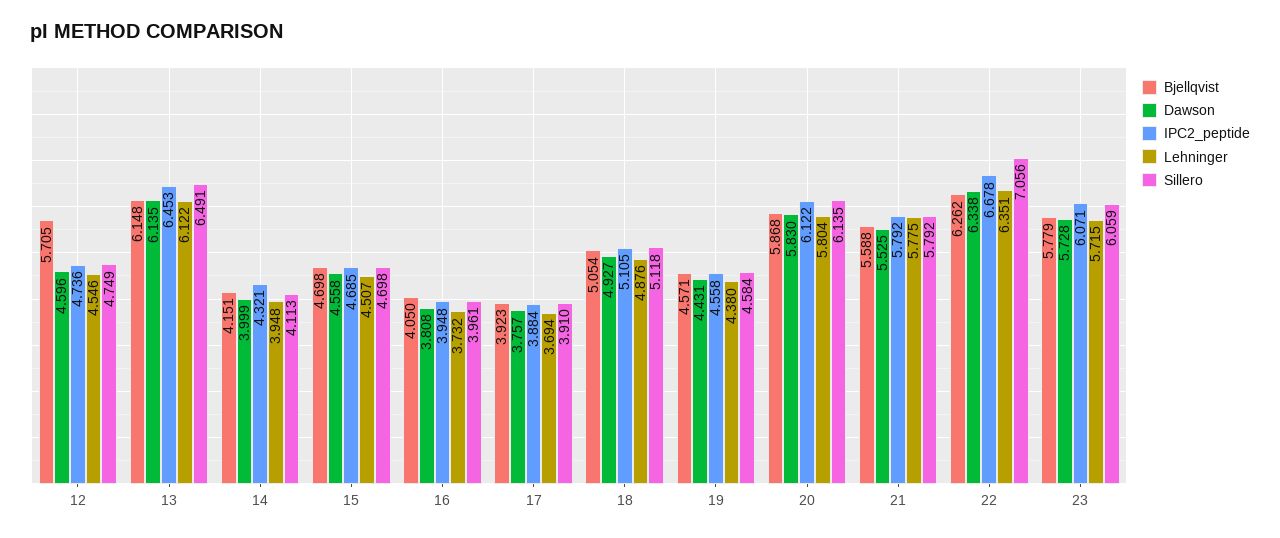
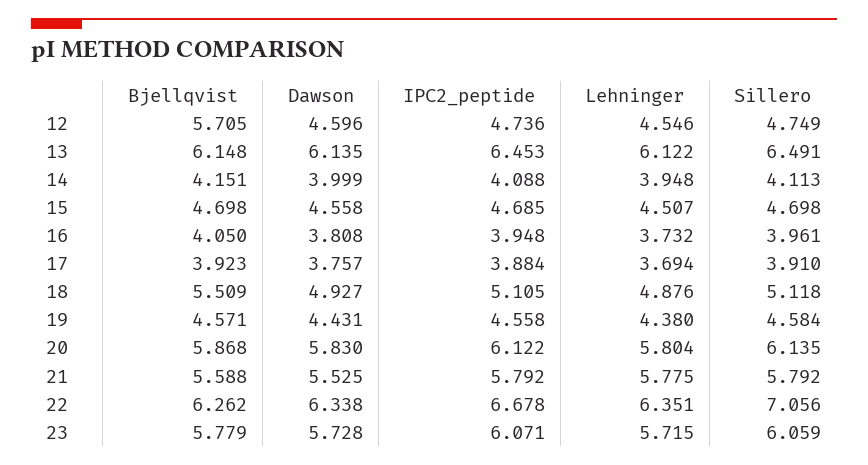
  {
    "Bjellqvist": {
      "12": 5.705,
      "13": 6.148,
      "14": 4.151,
      "15": 4.698,
      "16": 4.05,
      "17": 3.923,
-     "18": 5.054,
+     "18": 5.509,
      "19": 4.571,
      "20": 5.868,
      "21": 5.588,
      "22": 6.262,
      "23": 5.779
    },
    "Dawson": {
      "12": 4.596,
      "13": 6.135,
      "14": 3.999,
      "15": 4.558,
      "16": 3.808,
      "17": 3.757,
      "18": 4.927,
      "19": 4.431,
      "20": 5.83,
      "21": 5.525,
      "22": 6.338,
      "23": 5.728
    },
    "IPC2_peptide": {
      "12": 4.736,
      "13": 6.453,
-     "14": 4.321,
+     "14": 4.088,
      "15": 4.685,
      "16": 3.948,
      "17": 3.884,
      "18": 5.105,
      "19": 4.558,
      "20": 6.122,
      "21": 5.792,
      "22": 6.678,
      "23": 6.071
    },
    "Lehninger": {
      "12": 4.546,
      "13": 6.122,
      "14": 3.948,
      "15": 4.507,
      "16": 3.732,
      "17": 3.694,
      "18": 4.876,
      "19": 4.38,
      "20": 5.804,
      "21": 5.775,
      "22": 6.351,
      "23": 5.715
    },
    "Sillero": {
      "12": 4.749,
      "13": 6.491,
      "14": 4.113,
      "15": 4.698,
      "16": 3.961,
      "17": 3.91,
      "18": 5.118,
      "19": 4.584,
      "20": 6.135,
      "21": 5.792,
      "22": 7.056,
      "23": 6.059
    }
  }

